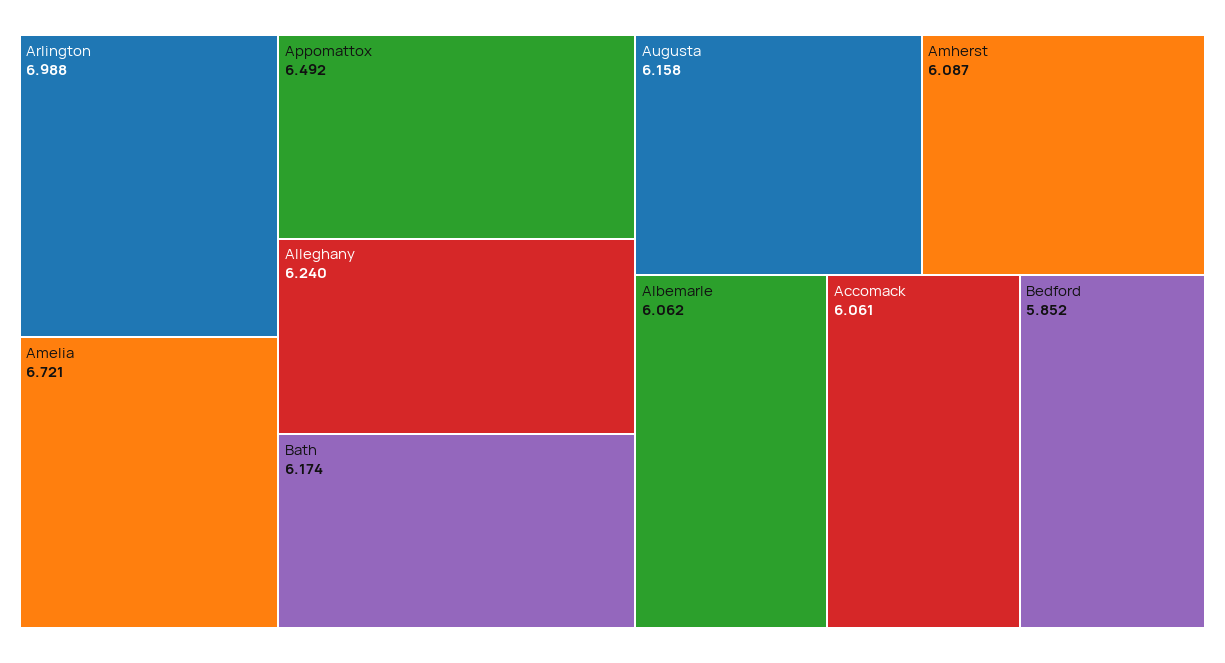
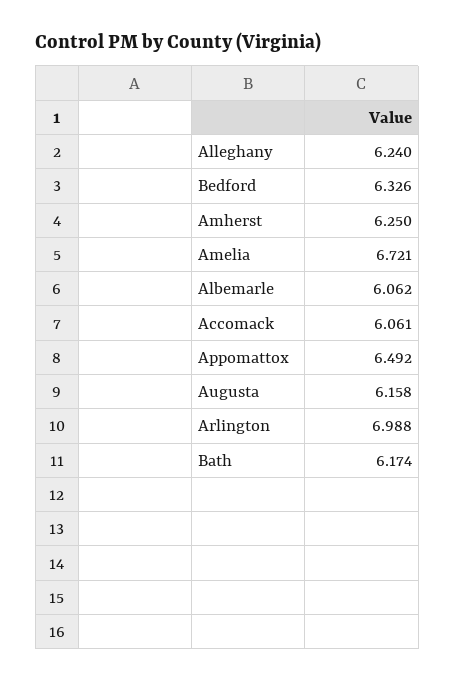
  {
    "Arlington": 6.988,
    "Amelia": 6.721,
    "Appomattox": 6.492,
    "Alleghany": 6.24,
    "Bath": 6.174,
    "Augusta": 6.158,
-   "Amherst": 6.087,
+   "Amherst": 6.25,
    "Albemarle": 6.062,
    "Accomack": 6.061,
-   "Bedford": 5.852
+   "Bedford": 6.326
  }

